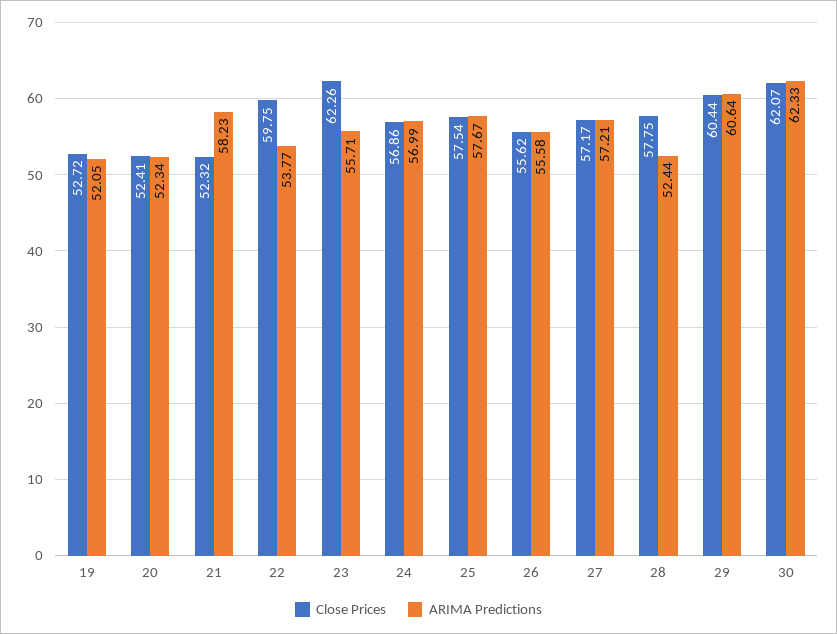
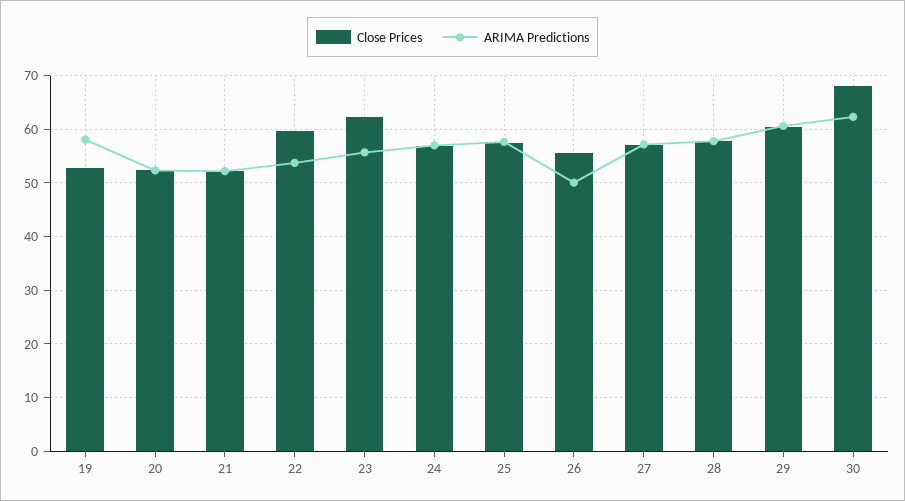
  {
    "Close Prices": {
      "19": 52.72,
      "20": 52.41,
      "21": 52.32,
      "22": 59.75,
      "23": 62.26,
      "24": 56.86,
      "25": 57.54,
      "26": 55.62,
      "27": 57.17,
      "28": 57.75,
      "29": 60.44,
-     "30": 62.07
+     "30": 68
    },
    "ARIMA Predictions": {
-     "19": 52.05,
+     "19": 58,
      "20": 52.34,
-     "21": 58.23,
+     "21": 52,
      "22": 53.77,
      "23": 55.71,
      "24": 56.99,
      "25": 57.67,
-     "26": 55.58,
+     "26": 50,
      "27": 57.21,
-     "28": 52.44,
+     "28": 58,
      "29": 60.64,
      "30": 62.33
    }
  }

